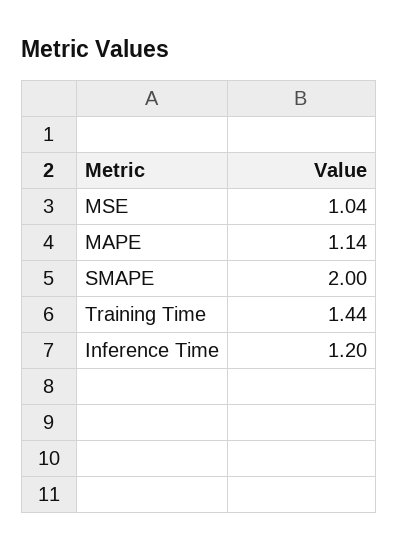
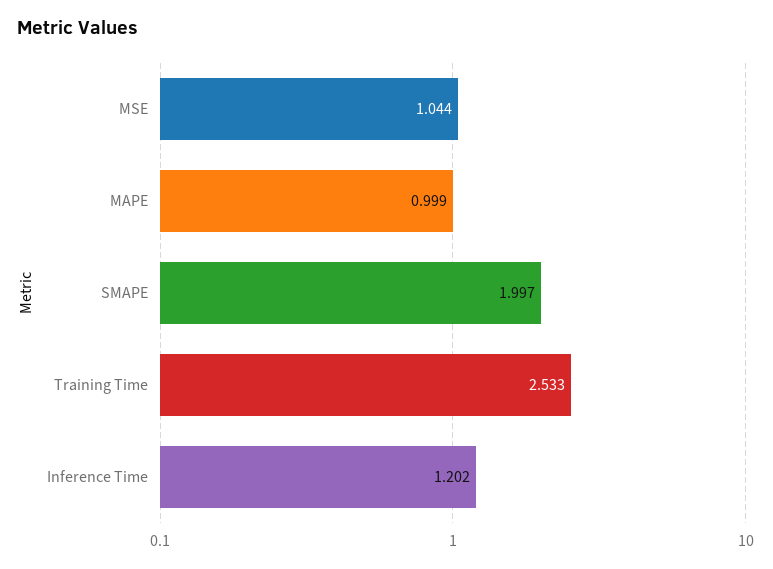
  {
    "MSE": 1.044,
-   "MAPE": 1.14,
+   "MAPE": 0.999,
    "SMAPE": 1.997,
-   "Training Time": 1.44,
+   "Training Time": 2.533,
    "Inference Time": 1.202
  }

